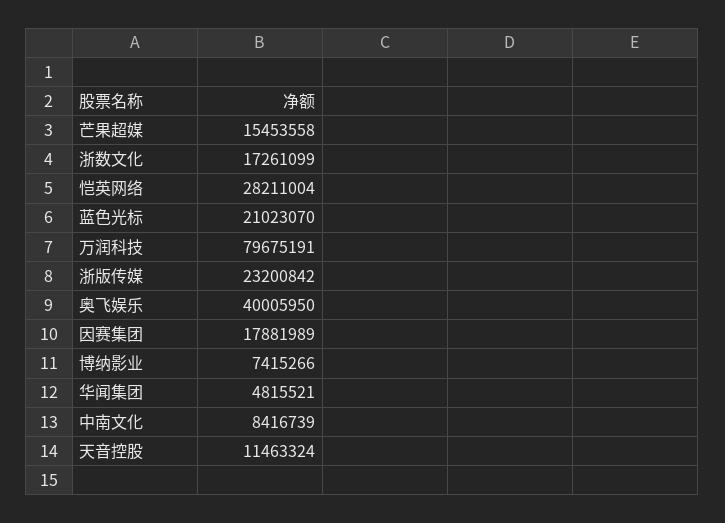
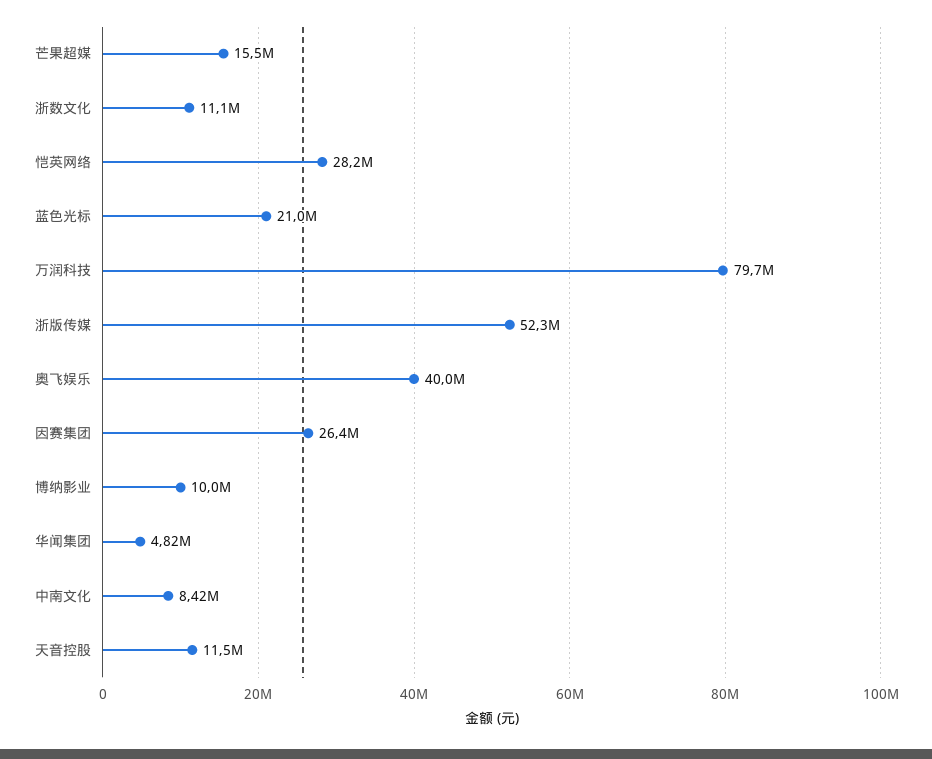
  {
    "芒果超媒": 15453558,
-   "浙数文化": 17261099,
+   "浙数文化": 11100000,
    "恺英网络": 28211004,
    "蓝色光标": 21023070,
    "万润科技": 79675191,
-   "浙版传媒": 23200842,
+   "浙版传媒": 52300000,
    "奥飞娱乐": 40005950,
-   "因赛集团": 17881989,
+   "因赛集团": 26400000,
-   "博纳影业": 7415266,
+   "博纳影业": 10000000,
    "华闻集团": 4815521,
    "中南文化": 8416739,
    "天音控股": 11463324
  }

